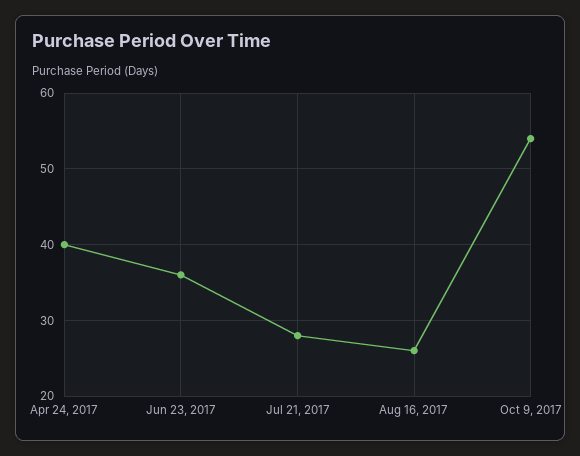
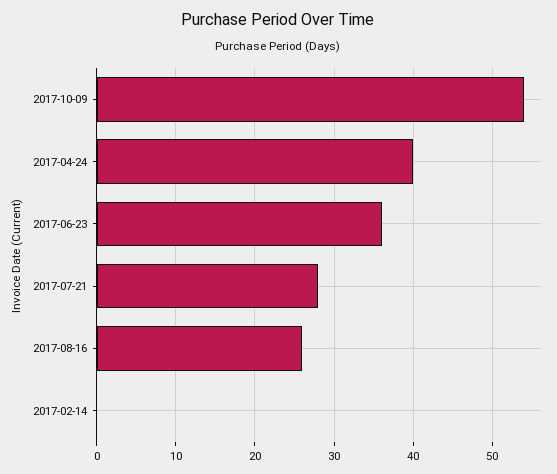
  {
    "Apr 24, 2017": 40,
    "Jun 23, 2017": 36,
    "Jul 21, 2017": 28,
    "Aug 16, 2017": 26,
-   "Oct 9, 2017": 54
+   "Oct 9, 2017": 54,
+   "2017-02-14": 0
  }

